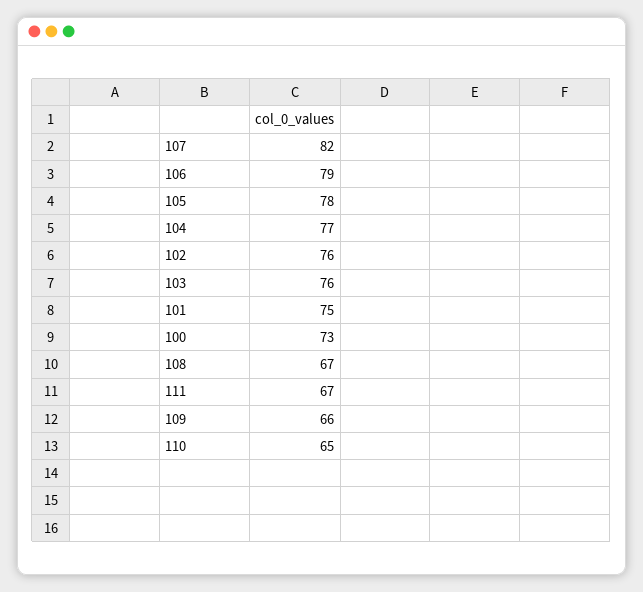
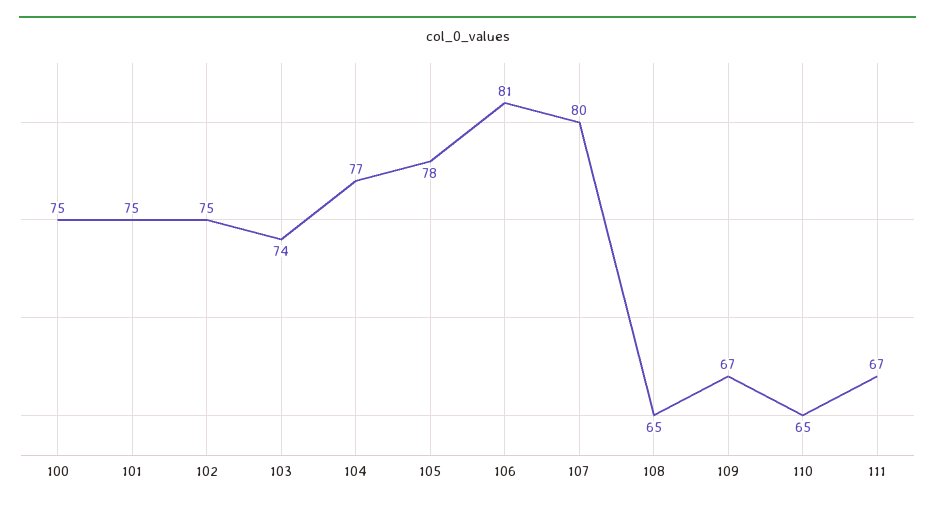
  {
-   "107": 82,
+   "107": 80,
-   "106": 79,
+   "106": 81,
    "105": 78,
    "104": 77,
-   "102": 76,
+   "102": 75,
-   "103": 76,
+   "103": 74,
    "101": 75,
-   "100": 73,
+   "100": 75,
-   "108": 67,
+   "108": 65,
    "111": 67,
-   "109": 66,
+   "109": 67,
    "110": 65
  }

